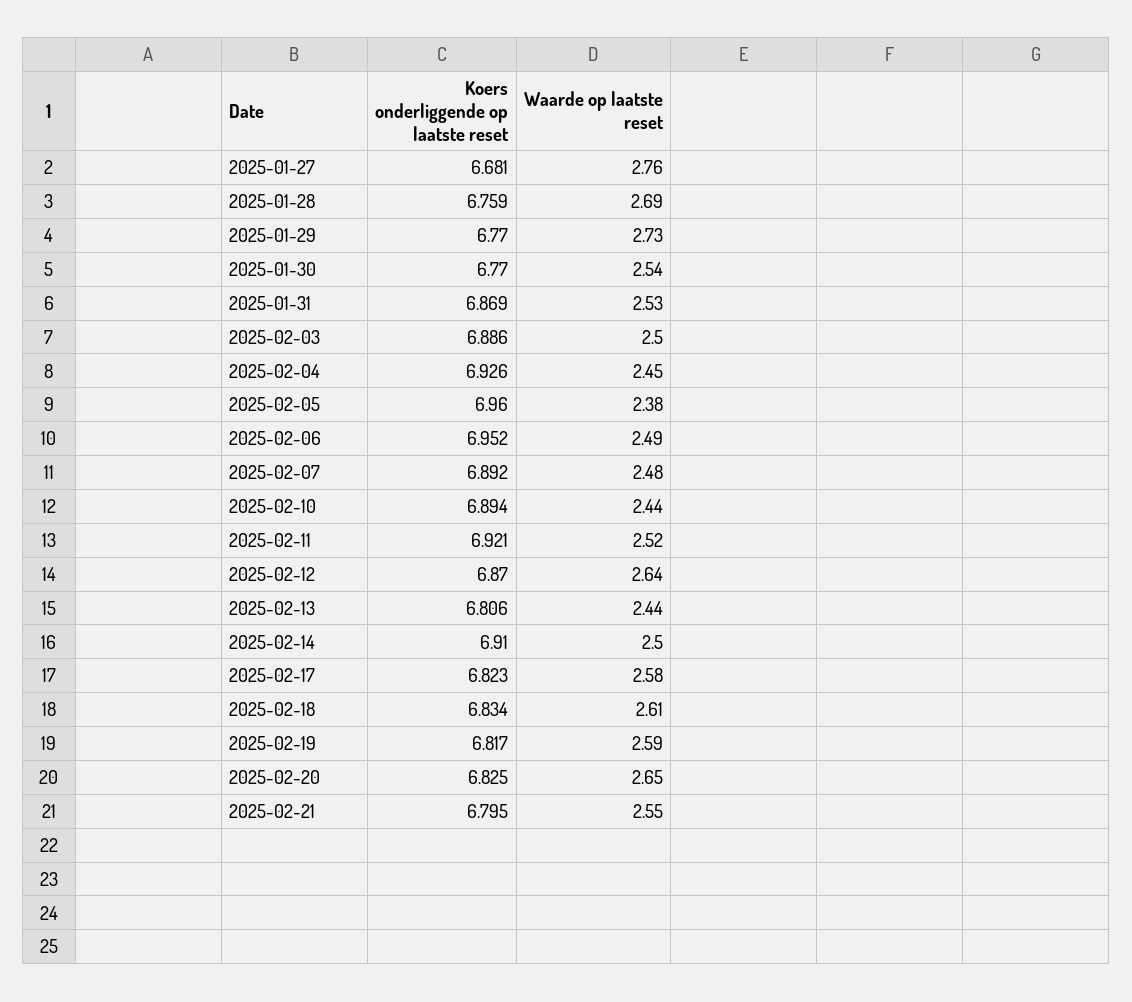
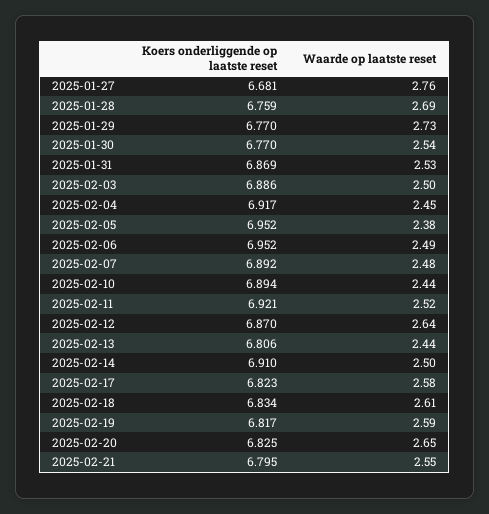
  {
    "Koers onderliggende op laatste reset": {
      "2025-01-27": 6.681,
      "2025-01-28": 6.759,
      "2025-01-29": 6.77,
      "2025-01-30": 6.77,
      "2025-01-31": 6.869,
      "2025-02-03": 6.886,
-     "2025-02-04": 6.926,
+     "2025-02-04": 6.917,
-     "2025-02-05": 6.96,
+     "2025-02-05": 6.952,
      "2025-02-06": 6.952,
      "2025-02-07": 6.892,
      "2025-02-10": 6.894,
      "2025-02-11": 6.921,
      "2025-02-12": 6.87,
      "2025-02-13": 6.806,
      "2025-02-14": 6.91,
      "2025-02-17": 6.823,
      "2025-02-18": 6.834,
      "2025-02-19": 6.817,
      "2025-02-20": 6.825,
      "2025-02-21": 6.795
    },
    "Waarde op laatste reset": {
      "2025-01-27": 2.76,
      "2025-01-28": 2.69,
      "2025-01-29": 2.73,
      "2025-01-30": 2.54,
      "2025-01-31": 2.53,
      "2025-02-03": 2.5,
      "2025-02-04": 2.45,
      "2025-02-05": 2.38,
      "2025-02-06": 2.49,
      "2025-02-07": 2.48,
      "2025-02-10": 2.44,
      "2025-02-11": 2.52,
      "2025-02-12": 2.64,
      "2025-02-13": 2.44,
      "2025-02-14": 2.5,
      "2025-02-17": 2.58,
      "2025-02-18": 2.61,
      "2025-02-19": 2.59,
      "2025-02-20": 2.65,
      "2025-02-21": 2.55
    }
  }

